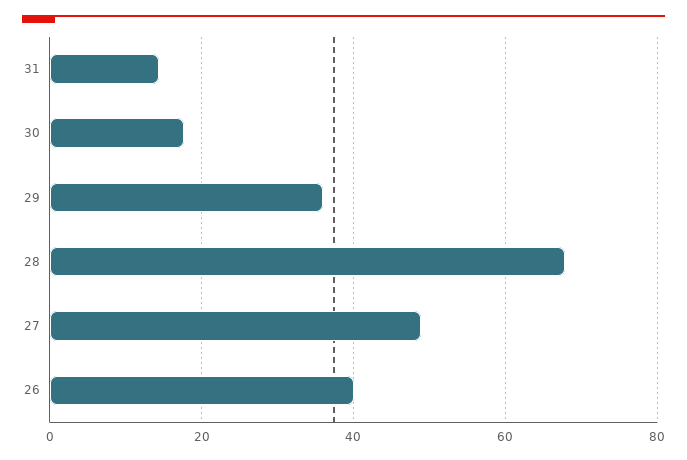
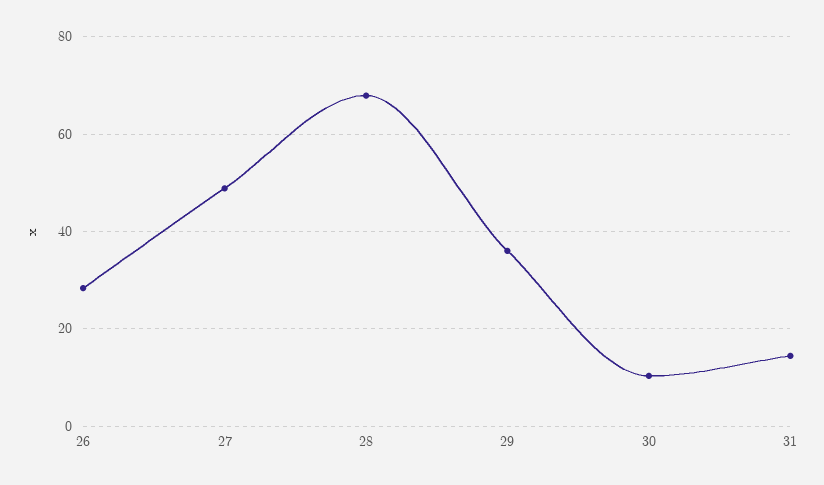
  {
    "31": 14,
-   "30": 18,
+   "30": 10,
    "29": 36,
    "28": 68,
    "27": 48,
-   "26": 40
+   "26": 28
  }

